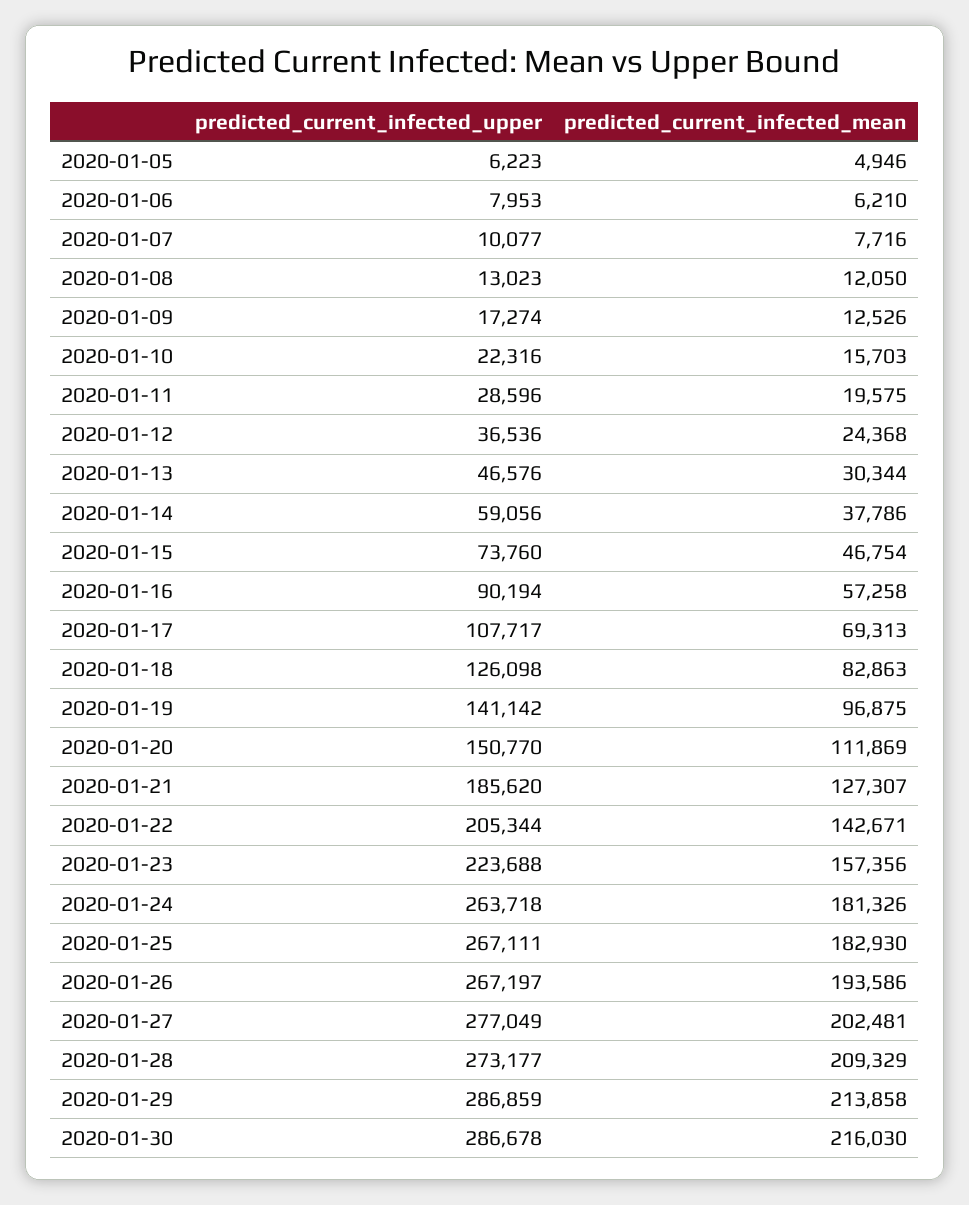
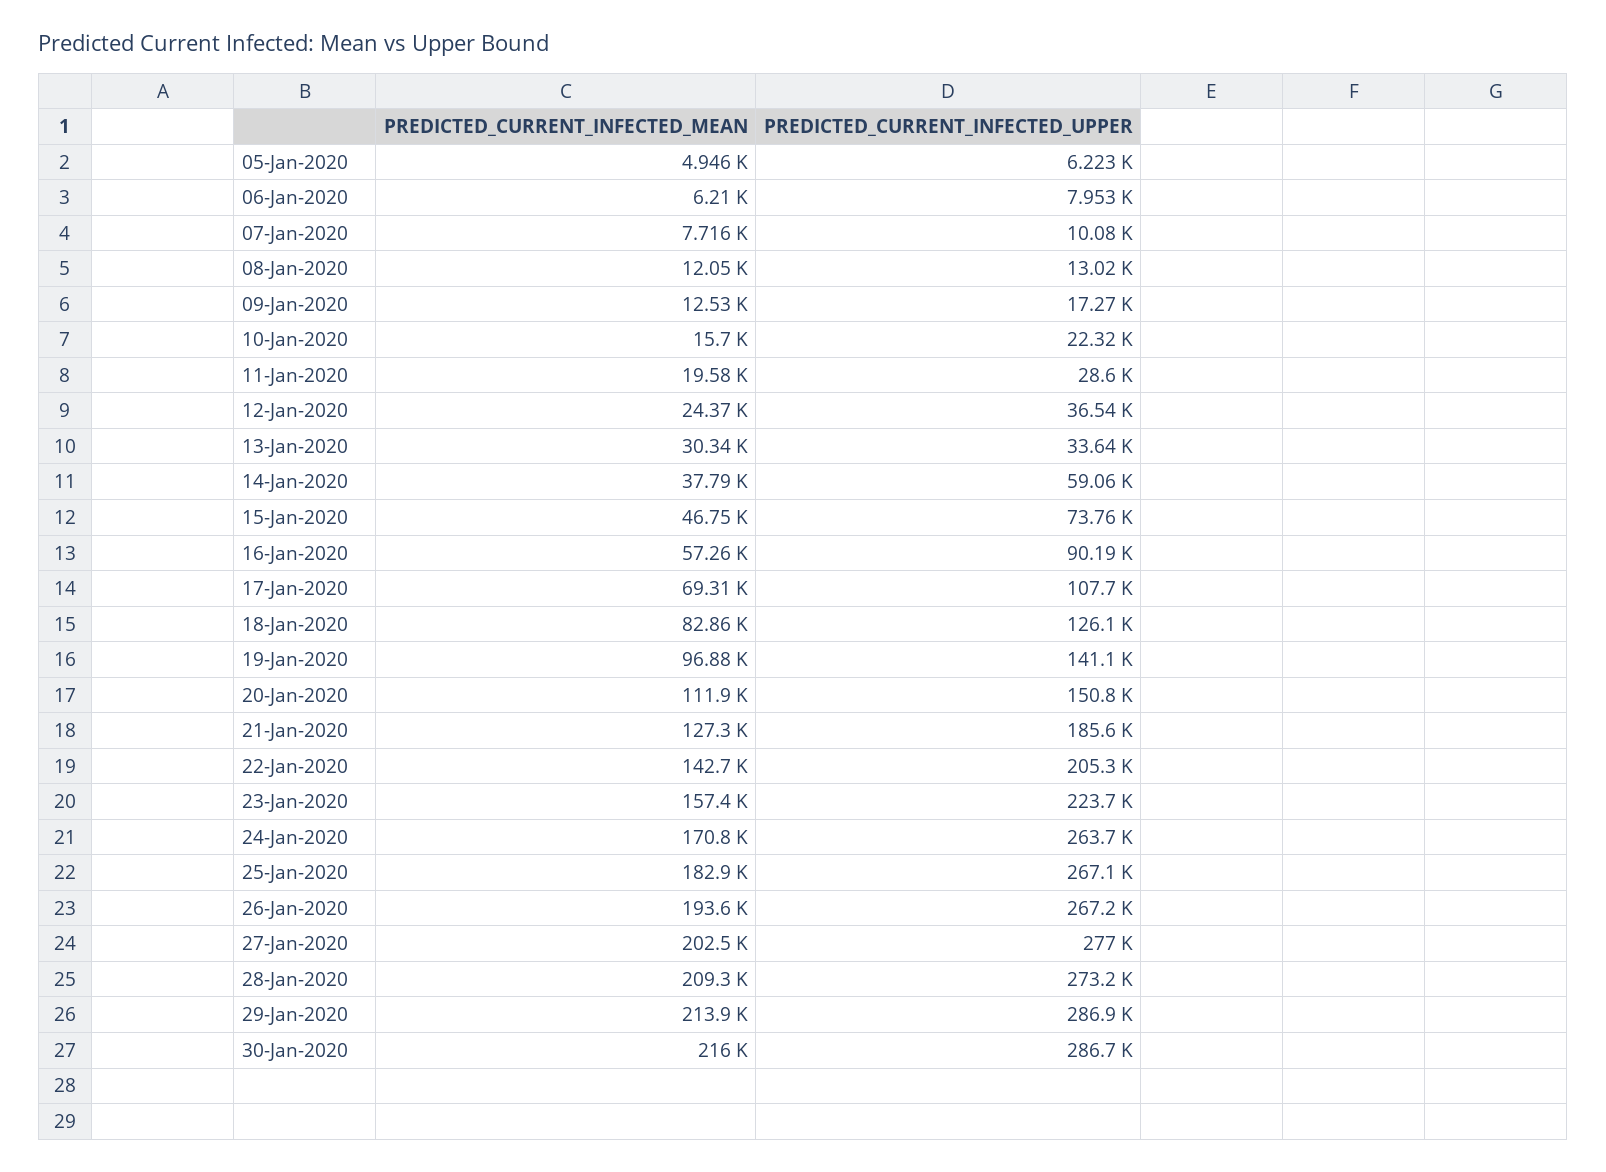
  {
    "predicted_current_infected_upper": {
      "2020-01-05": 6223,
      "2020-01-06": 7953,
      "2020-01-07": 10077,
      "2020-01-08": 13023,
      "2020-01-09": 17274,
      "2020-01-10": 22316,
      "2020-01-11": 28596,
      "2020-01-12": 36536,
-     "2020-01-13": 46576,
+     "2020-01-13": 33640,
      "2020-01-14": 59056,
      "2020-01-15": 73760,
      "2020-01-16": 90194,
      "2020-01-17": 107717,
      "2020-01-18": 126098,
      "2020-01-19": 141142,
      "2020-01-20": 150770,
      "2020-01-21": 185620,
      "2020-01-22": 205344,
      "2020-01-23": 223688,
      "2020-01-24": 263718,
      "2020-01-25": 267111,
      "2020-01-26": 267197,
      "2020-01-27": 277049,
      "2020-01-28": 273177,
      "2020-01-29": 286859,
      "2020-01-30": 286678
    },
    "predicted_current_infected_mean": {
      "2020-01-05": 4946,
      "2020-01-06": 6210,
      "2020-01-07": 7716,
      "2020-01-08": 12050,
      "2020-01-09": 12526,
      "2020-01-10": 15703,
      "2020-01-11": 19575,
      "2020-01-12": 24368,
      "2020-01-13": 30344,
      "2020-01-14": 37786,
      "2020-01-15": 46754,
      "2020-01-16": 57258,
      "2020-01-17": 69313,
      "2020-01-18": 82863,
      "2020-01-19": 96875,
      "2020-01-20": 111869,
      "2020-01-21": 127307,
      "2020-01-22": 142671,
      "2020-01-23": 157356,
-     "2020-01-24": 181326,
+     "2020-01-24": 170800,
      "2020-01-25": 182930,
      "2020-01-26": 193586,
      "2020-01-27": 202481,
      "2020-01-28": 209329,
      "2020-01-29": 213858,
      "2020-01-30": 216030
    }
  }

